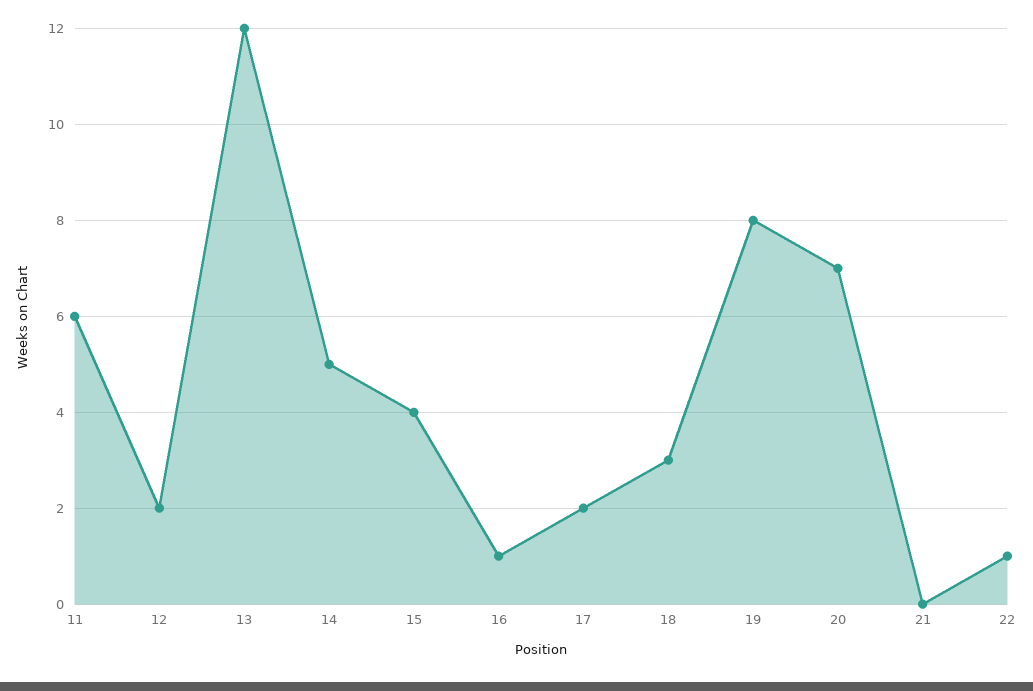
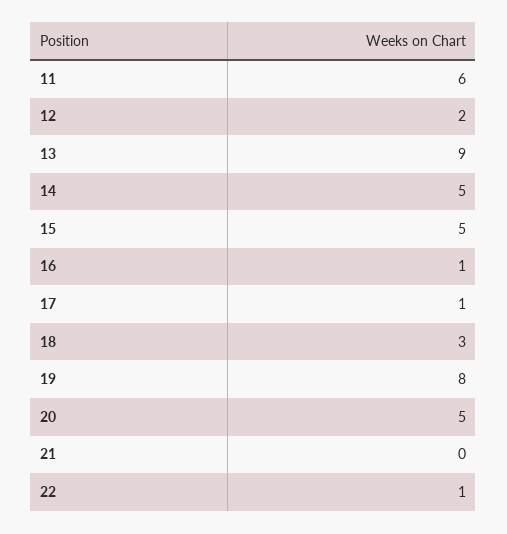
  {
    "11": 6,
    "12": 2,
-   "13": 12,
+   "13": 9,
    "14": 5,
-   "15": 4,
+   "15": 5,
    "16": 1,
-   "17": 2,
+   "17": 1,
    "18": 3,
    "19": 8,
-   "20": 7,
+   "20": 5,
    "21": 0,
    "22": 1
  }

